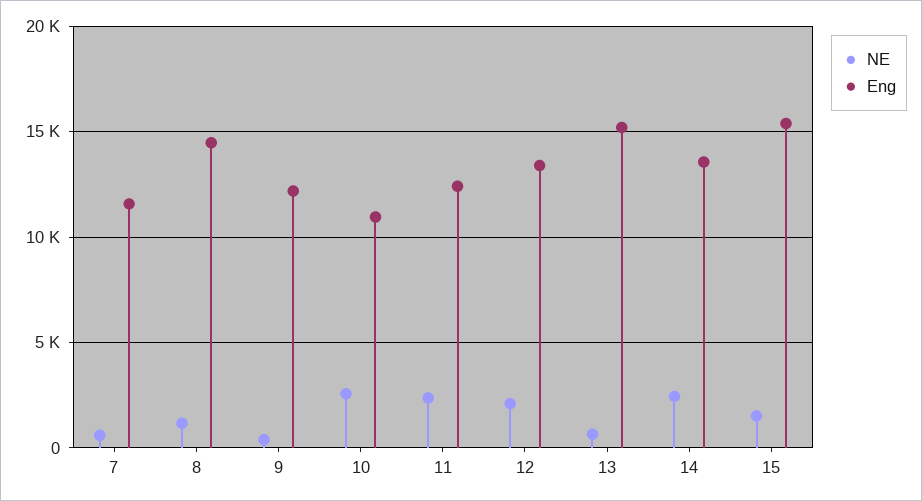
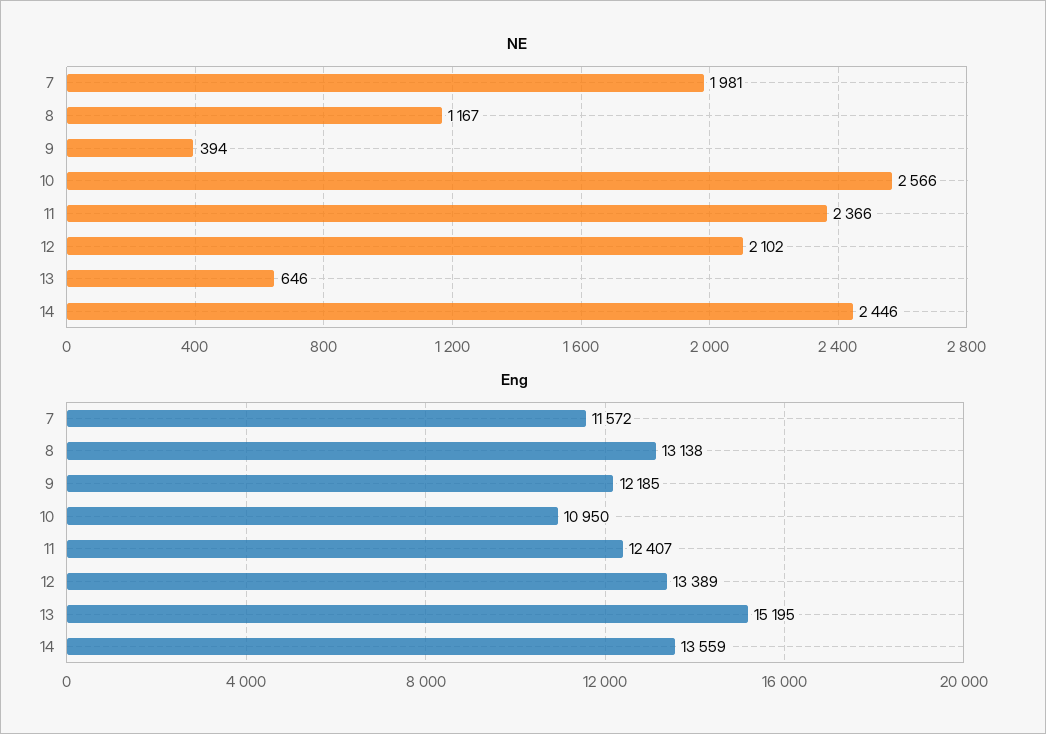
  {
    "NE": {
-     "7": 500,
+     "7": 1981,
      "8": 1167,
      "9": 394,
      "10": 2566,
      "11": 2366,
      "12": 2102,
      "13": 646,
-     "14": 2446,
+     "14": 2446
-     "15": 1500
    },
    "Eng": {
      "7": 11572,
-     "8": 14500,
+     "8": 13138,
      "9": 12185,
      "10": 10950,
      "11": 12407,
      "12": 13389,
      "13": 15195,
-     "14": 13559,
+     "14": 13559
-     "15": 15500
    }
  }

